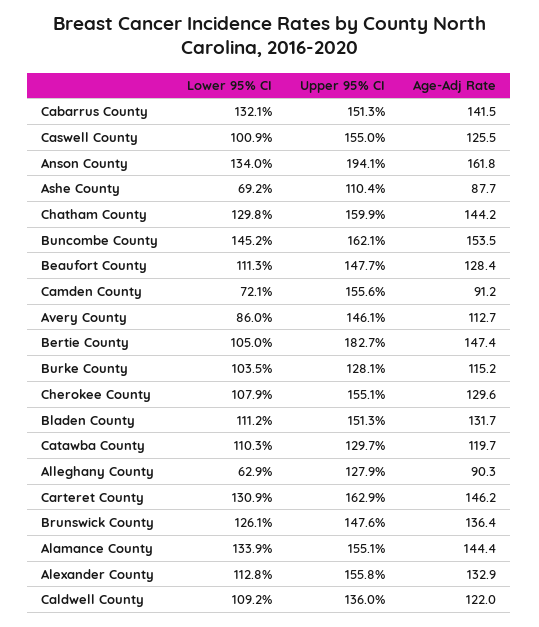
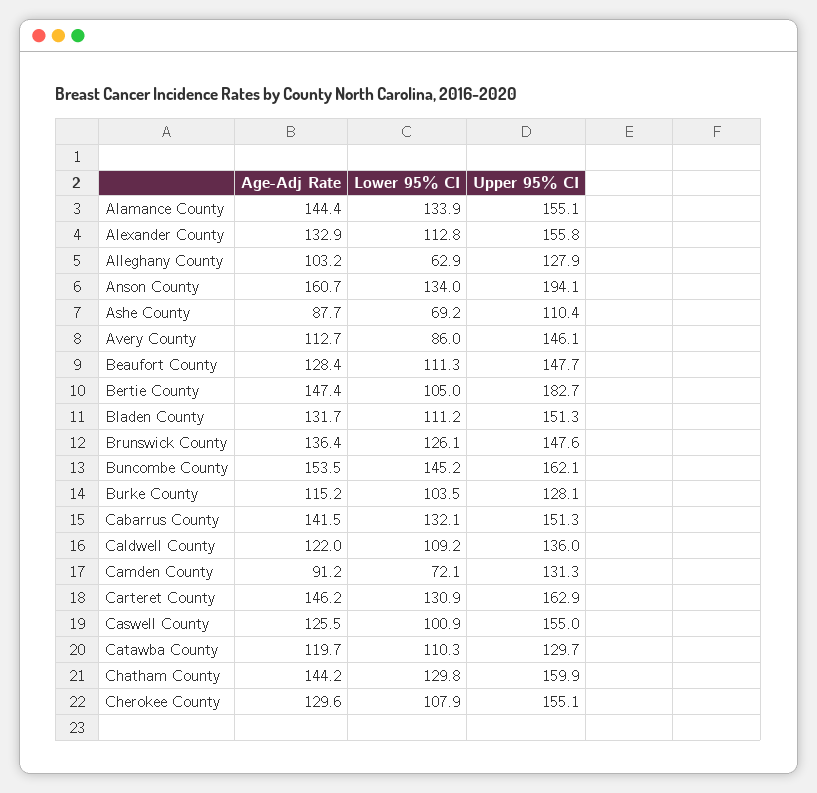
  {
    "Lower 95% CI": {
      "Cabarrus County": 132.1,
      "Caswell County": 100.9,
      "Anson County": 134,
      "Ashe County": 69.2,
      "Chatham County": 129.8,
      "Buncombe County": 145.2,
      "Beaufort County": 111.3,
      "Camden County": 72.1,
      "Avery County": 86,
      "Bertie County": 105,
      "Burke County": 103.5,
      "Cherokee County": 107.9,
      "Bladen County": 111.2,
      "Catawba County": 110.3,
      "Alleghany County": 62.9,
      "Carteret County": 130.9,
      "Brunswick County": 126.1,
      "Alamance County": 133.9,
      "Alexander County": 112.8,
      "Caldwell County": 109.2
    },
    "Upper 95% CI": {
      "Cabarrus County": 151.3,
      "Caswell County": 155,
      "Anson County": 194.1,
      "Ashe County": 110.4,
      "Chatham County": 159.9,
      "Buncombe County": 162.1,
      "Beaufort County": 147.7,
-     "Camden County": 155.6,
+     "Camden County": 131.3,
      "Avery County": 146.1,
      "Bertie County": 182.7,
      "Burke County": 128.1,
      "Cherokee County": 155.1,
      "Bladen County": 151.3,
      "Catawba County": 129.7,
      "Alleghany County": 127.9,
      "Carteret County": 162.9,
      "Brunswick County": 147.6,
      "Alamance County": 155.1,
      "Alexander County": 155.8,
      "Caldwell County": 136
    },
    "Age-Adj Rate": {
      "Cabarrus County": 141.5,
      "Caswell County": 125.5,
-     "Anson County": 161.8,
+     "Anson County": 160.7,
      "Ashe County": 87.7,
      "Chatham County": 144.2,
      "Buncombe County": 153.5,
      "Beaufort County": 128.4,
      "Camden County": 91.2,
      "Avery County": 112.7,
      "Bertie County": 147.4,
      "Burke County": 115.2,
      "Cherokee County": 129.6,
      "Bladen County": 131.7,
      "Catawba County": 119.7,
-     "Alleghany County": 90.3,
+     "Alleghany County": 103.2,
      "Carteret County": 146.2,
      "Brunswick County": 136.4,
      "Alamance County": 144.4,
      "Alexander County": 132.9,
      "Caldwell County": 122
    }
  }

